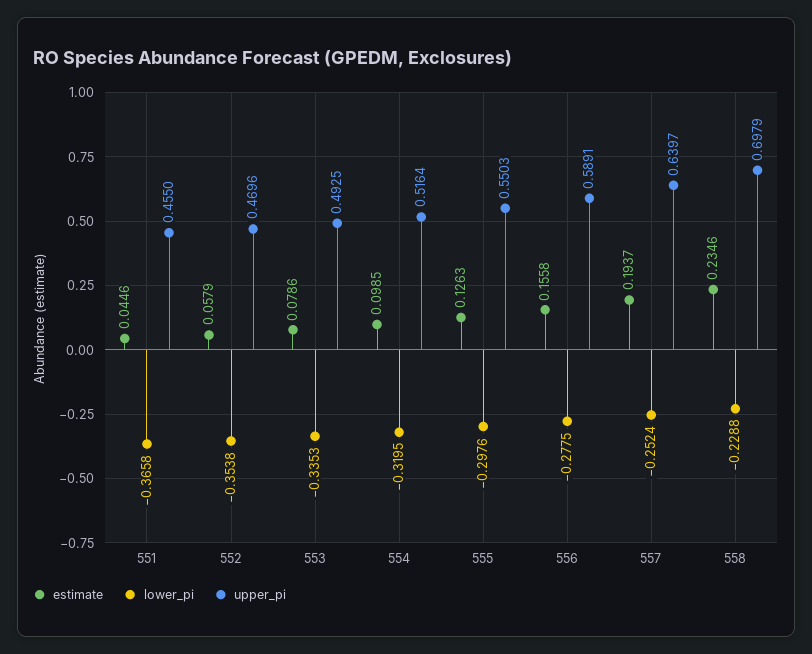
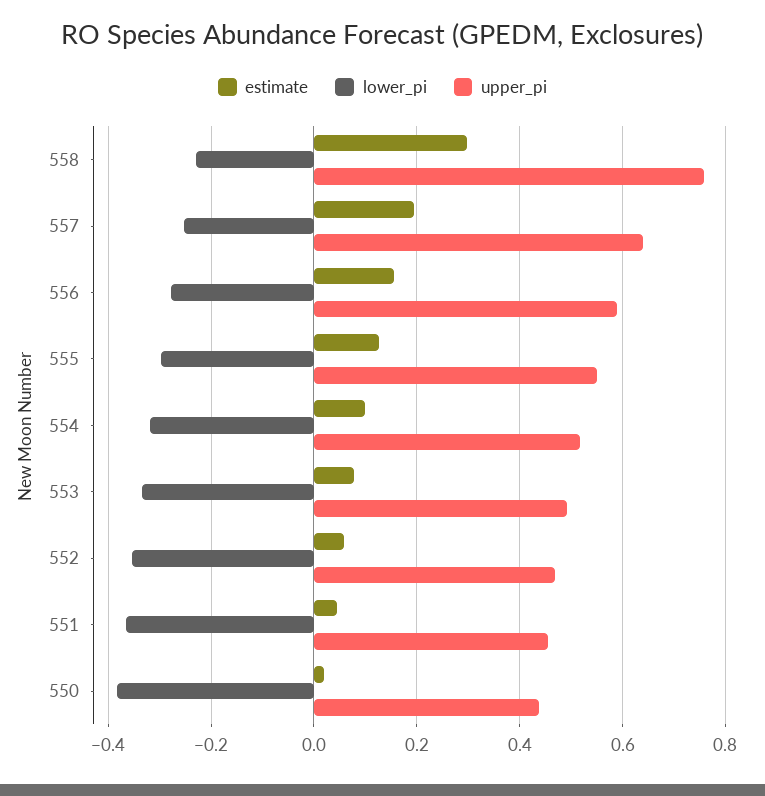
  {
    "estimate": {
      "551": 0.0446,
      "552": 0.0579,
      "553": 0.0786,
      "554": 0.0985,
      "555": 0.1263,
      "556": 0.1558,
      "557": 0.1937,
-     "558": 0.2346
+     "558": 0.3,
+     "550": 0.02
    },
    "lower_pi": {
      "551": -0.3658,
      "552": -0.3538,
      "553": -0.3353,
      "554": -0.3195,
      "555": -0.2976,
      "556": -0.2775,
      "557": -0.2524,
-     "558": -0.2288
+     "558": -0.2288,
+     "550": -0.38
    },
    "upper_pi": {
      "551": 0.455,
      "552": 0.4696,
      "553": 0.4925,
      "554": 0.5164,
      "555": 0.5503,
      "556": 0.5891,
      "557": 0.6397,
-     "558": 0.6979
+     "558": 0.76,
+     "550": 0.44
    }
  }

